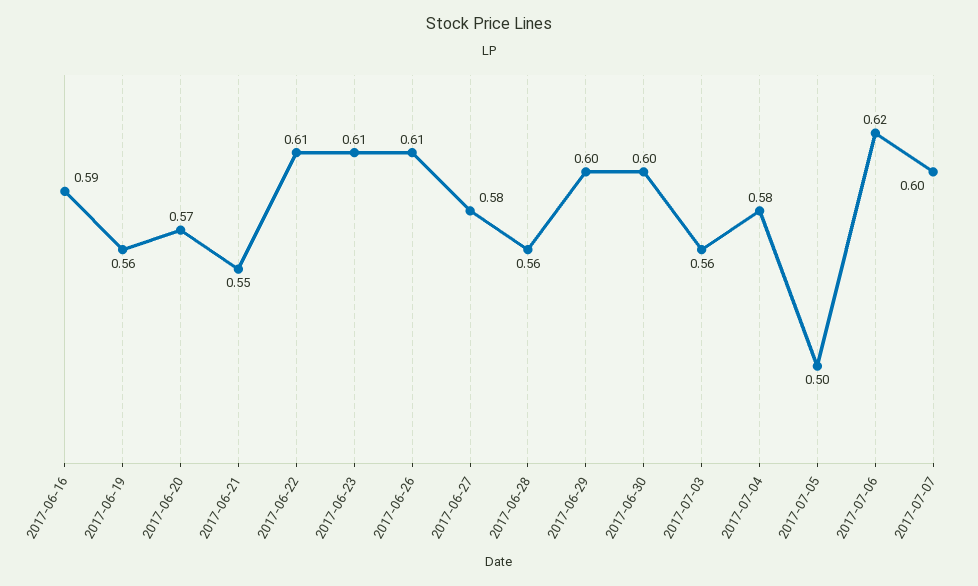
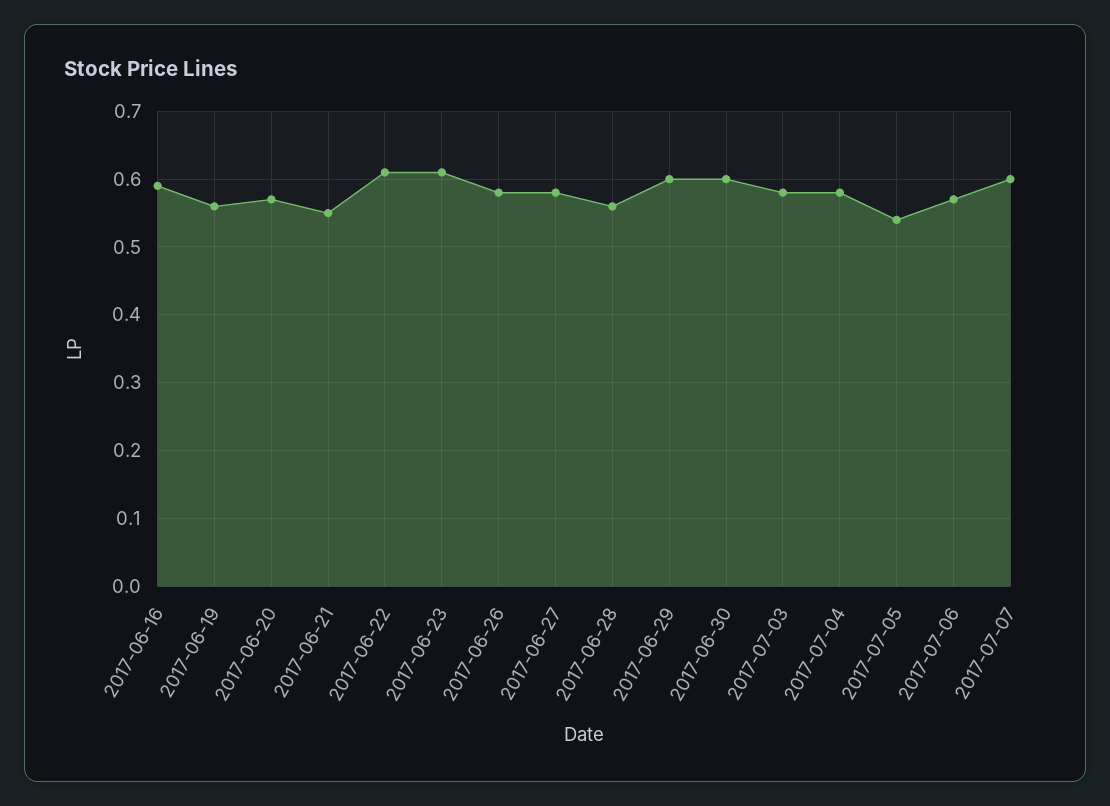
  {
    "2017-06-16": 0.59,
    "2017-06-19": 0.56,
    "2017-06-20": 0.57,
    "2017-06-21": 0.55,
    "2017-06-22": 0.61,
    "2017-06-23": 0.61,
-   "2017-06-26": 0.61,
+   "2017-06-26": 0.58,
    "2017-06-27": 0.58,
    "2017-06-28": 0.56,
    "2017-06-29": 0.6,
    "2017-06-30": 0.6,
-   "2017-07-03": 0.56,
+   "2017-07-03": 0.58,
    "2017-07-04": 0.58,
-   "2017-07-05": 0.5,
+   "2017-07-05": 0.54,
-   "2017-07-06": 0.62,
+   "2017-07-06": 0.57,
    "2017-07-07": 0.6
  }

